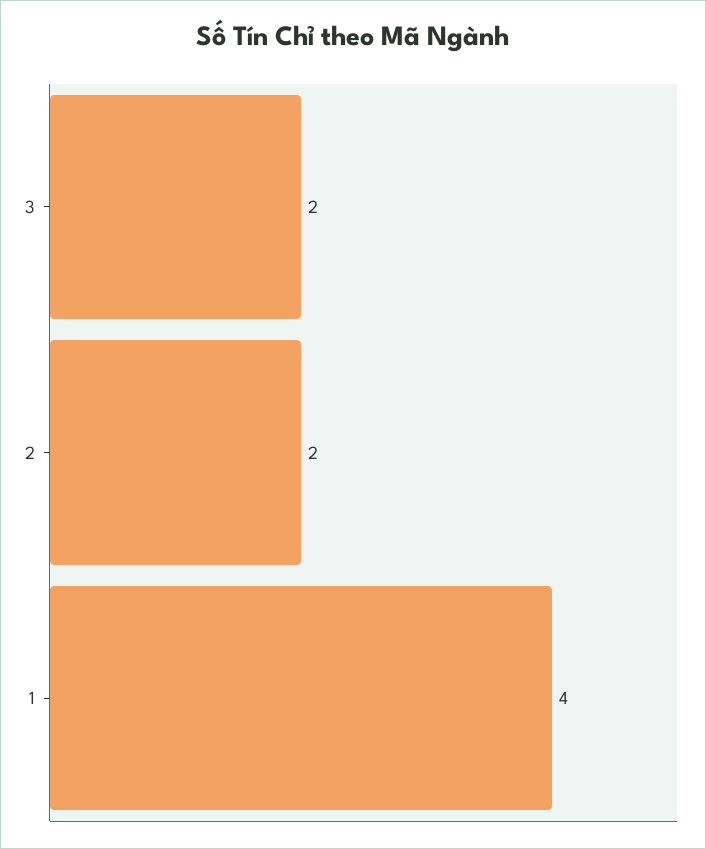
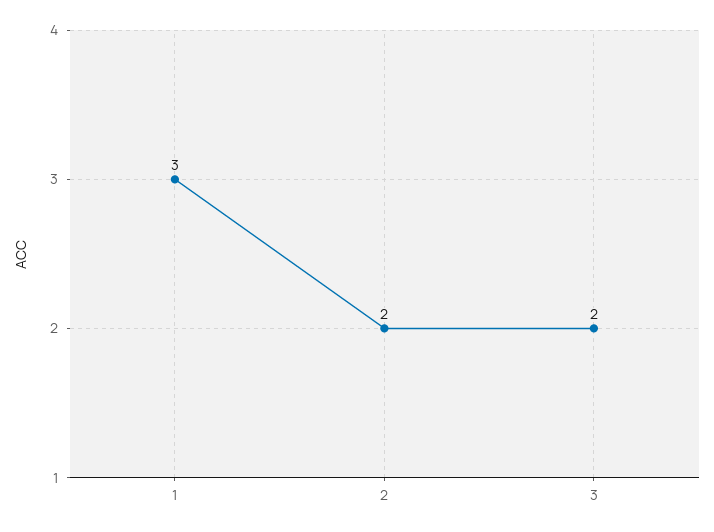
  {
    "3": 2,
    "2": 2,
-   "1": 4
+   "1": 3
  }

